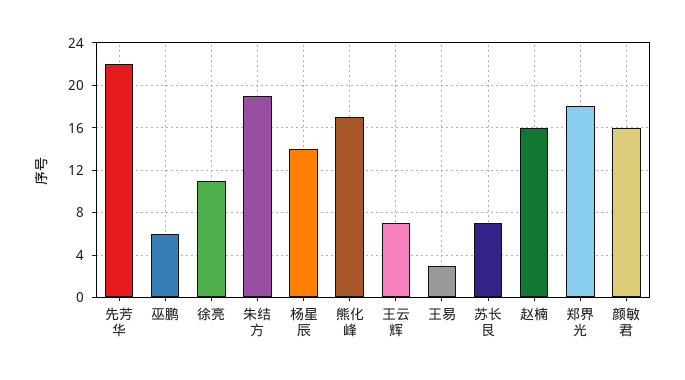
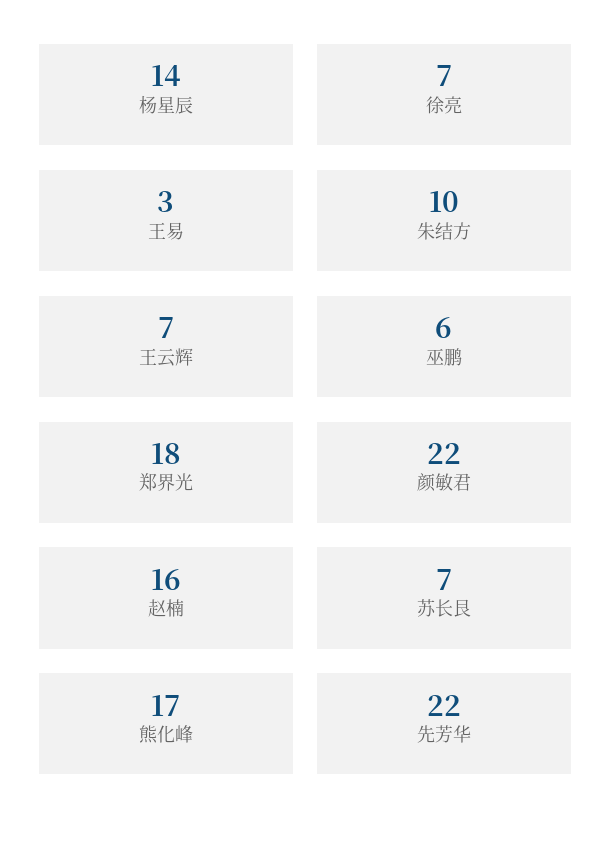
  {
    "先芳华": 22,
    "巫鹏": 6,
-   "徐亮": 11,
+   "徐亮": 7,
-   "朱结方": 19,
+   "朱结方": 10,
    "杨星辰": 14,
    "熊化峰": 17,
    "王云辉": 7,
    "王易": 3,
    "苏长艮": 7,
    "赵楠": 16,
    "郑界光": 18,
-   "颜敏君": 16
+   "颜敏君": 22
  }

